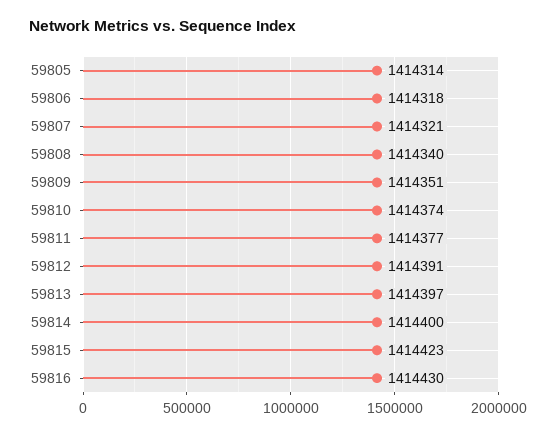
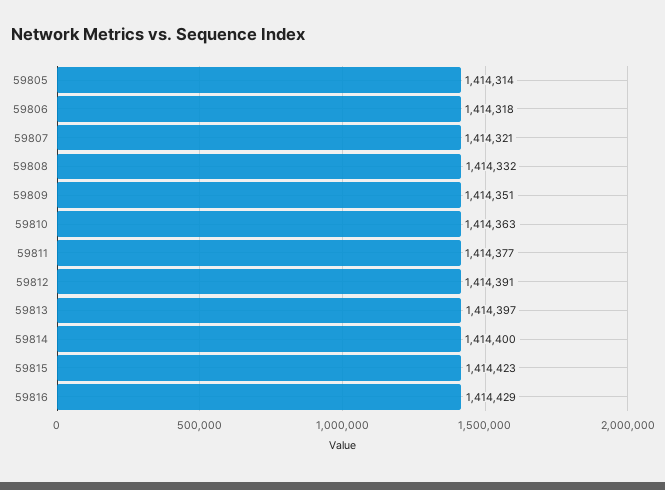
  {
    "59805": 1414314,
    "59806": 1414318,
    "59807": 1414321,
-   "59808": 1414340,
+   "59808": 1414332,
    "59809": 1414351,
-   "59810": 1414374,
+   "59810": 1414363,
    "59811": 1414377,
    "59812": 1414391,
    "59813": 1414397,
    "59814": 1414400,
    "59815": 1414423,
-   "59816": 1414430
+   "59816": 1414429
  }

